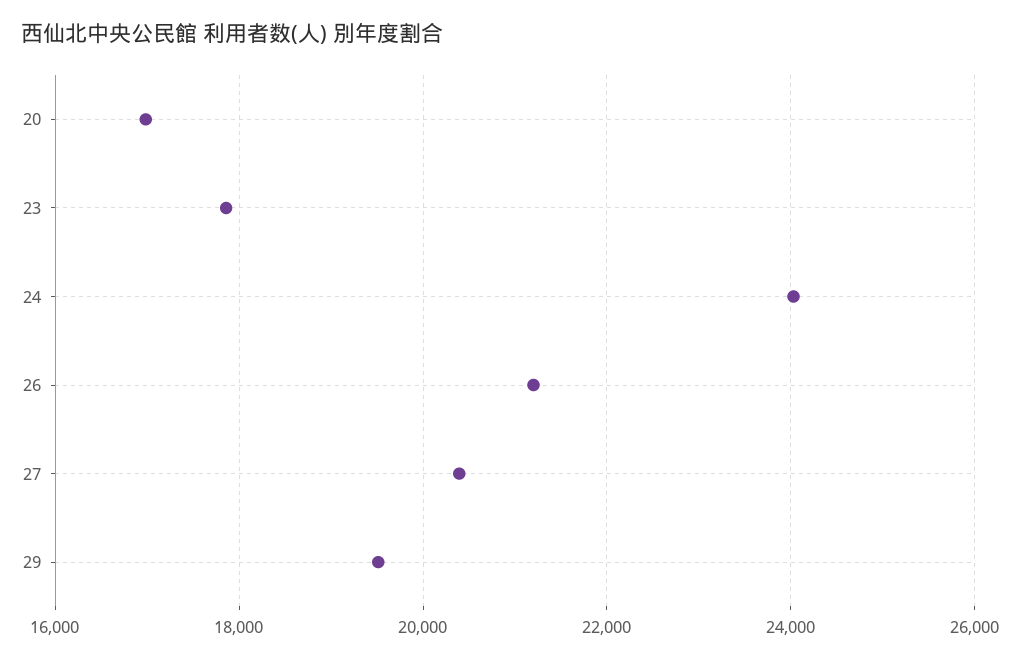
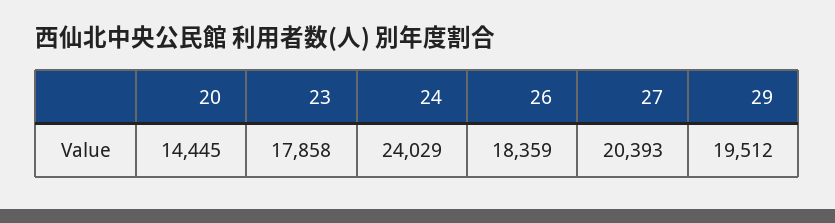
  {
-   "20": 17000,
+   "20": 14445,
    "23": 17858,
    "24": 24029,
-   "26": 21200,
+   "26": 18359,
    "27": 20393,
    "29": 19512
  }

